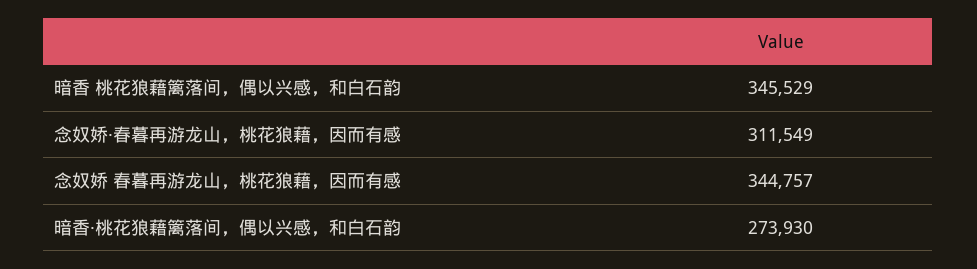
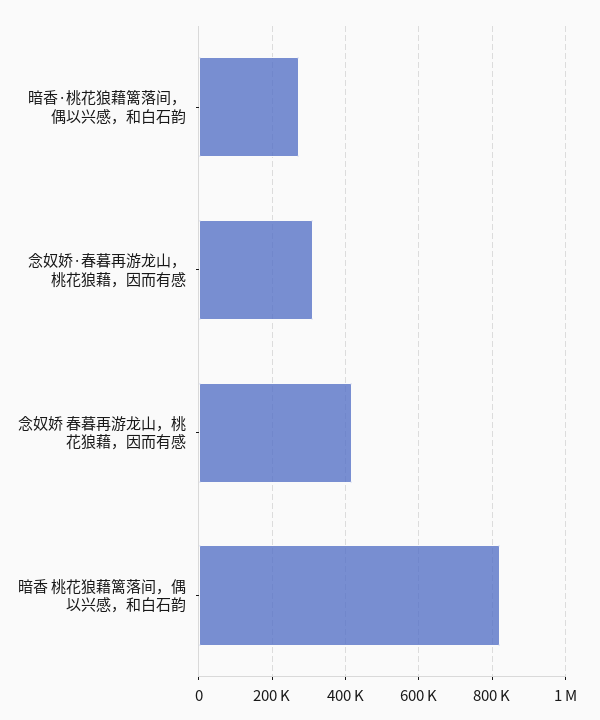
  {
-   "暗香 桃花狼藉篱落间，偶以兴感，和白石韵": 345529,
+   "暗香 桃花狼藉篱落间，偶以兴感，和白石韵": 820000,
    "念奴娇·春暮再游龙山，桃花狼藉，因而有感": 311549,
-   "念奴娇 春暮再游龙山，桃花狼藉，因而有感": 344757,
+   "念奴娇 春暮再游龙山，桃花狼藉，因而有感": 420000,
    "暗香·桃花狼藉篱落间，偶以兴感，和白石韵": 273930
  }

